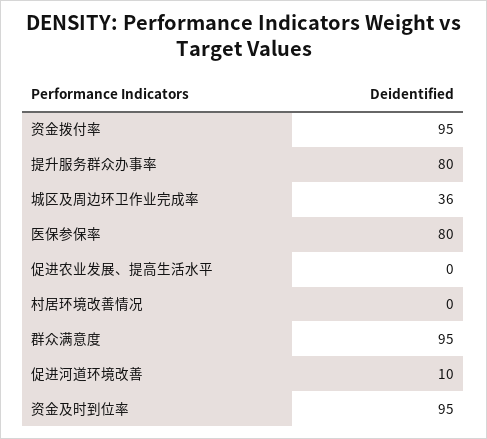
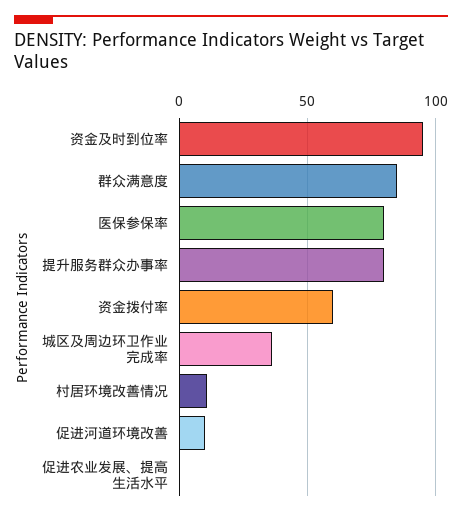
  {
-   "资金拨付率": 95,
+   "资金拨付率": 60,
    "提升服务群众办事率": 80,
    "城区及周边环卫作业完成率": 36,
    "医保参保率": 80,
    "促进农业发展、提高生活水平": 0,
-   "村居环境改善情况": 0,
+   "村居环境改善情况": 10,
-   "群众满意度": 95,
+   "群众满意度": 85,
    "促进河道环境改善": 10,
    "资金及时到位率": 95
  }

